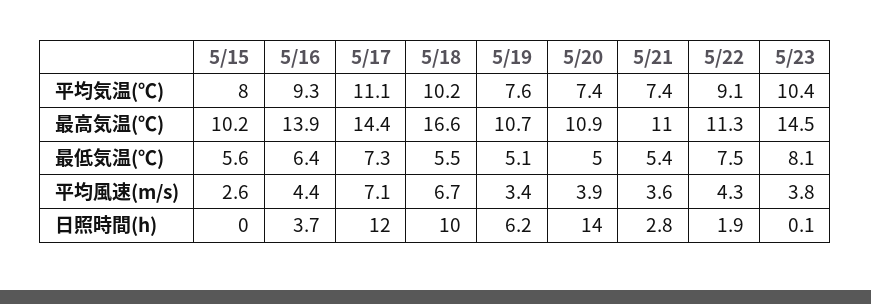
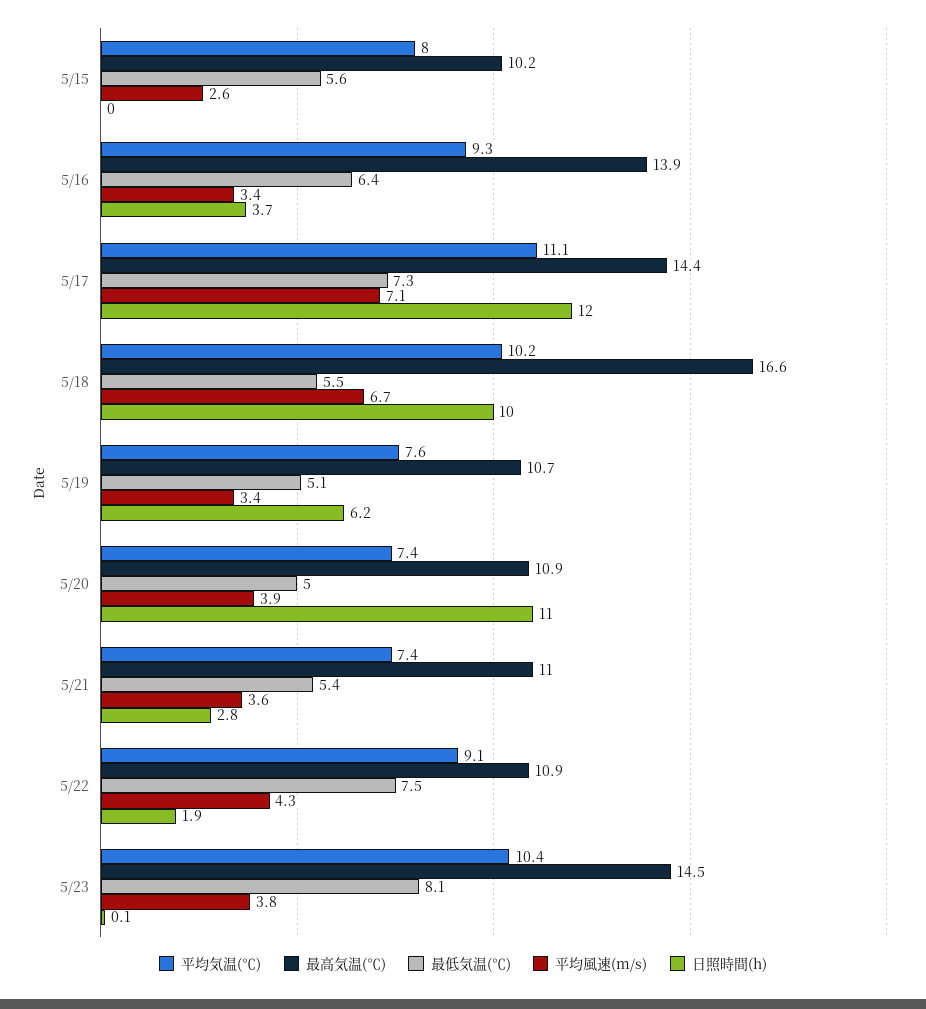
  {
    "平均気温(℃)": {
      "5/15": 8,
      "5/16": 9.3,
      "5/17": 11.1,
      "5/18": 10.2,
      "5/19": 7.6,
      "5/20": 7.4,
      "5/21": 7.4,
      "5/22": 9.1,
      "5/23": 10.4
    },
    "最高気温(℃)": {
      "5/15": 10.2,
      "5/16": 13.9,
      "5/17": 14.4,
      "5/18": 16.6,
      "5/19": 10.7,
      "5/20": 10.9,
      "5/21": 11,
-     "5/22": 11.3,
+     "5/22": 10.9,
      "5/23": 14.5
    },
    "最低気温(℃)": {
      "5/15": 5.6,
      "5/16": 6.4,
      "5/17": 7.3,
      "5/18": 5.5,
      "5/19": 5.1,
      "5/20": 5,
      "5/21": 5.4,
      "5/22": 7.5,
      "5/23": 8.1
    },
    "平均風速(m/s)": {
      "5/15": 2.6,
-     "5/16": 4.4,
+     "5/16": 3.4,
      "5/17": 7.1,
      "5/18": 6.7,
      "5/19": 3.4,
      "5/20": 3.9,
      "5/21": 3.6,
      "5/22": 4.3,
      "5/23": 3.8
    },
    "日照時間(h)": {
      "5/15": 0,
      "5/16": 3.7,
      "5/17": 12,
      "5/18": 10,
      "5/19": 6.2,
-     "5/20": 14,
+     "5/20": 11,
      "5/21": 2.8,
      "5/22": 1.9,
      "5/23": 0.1
    }
  }

